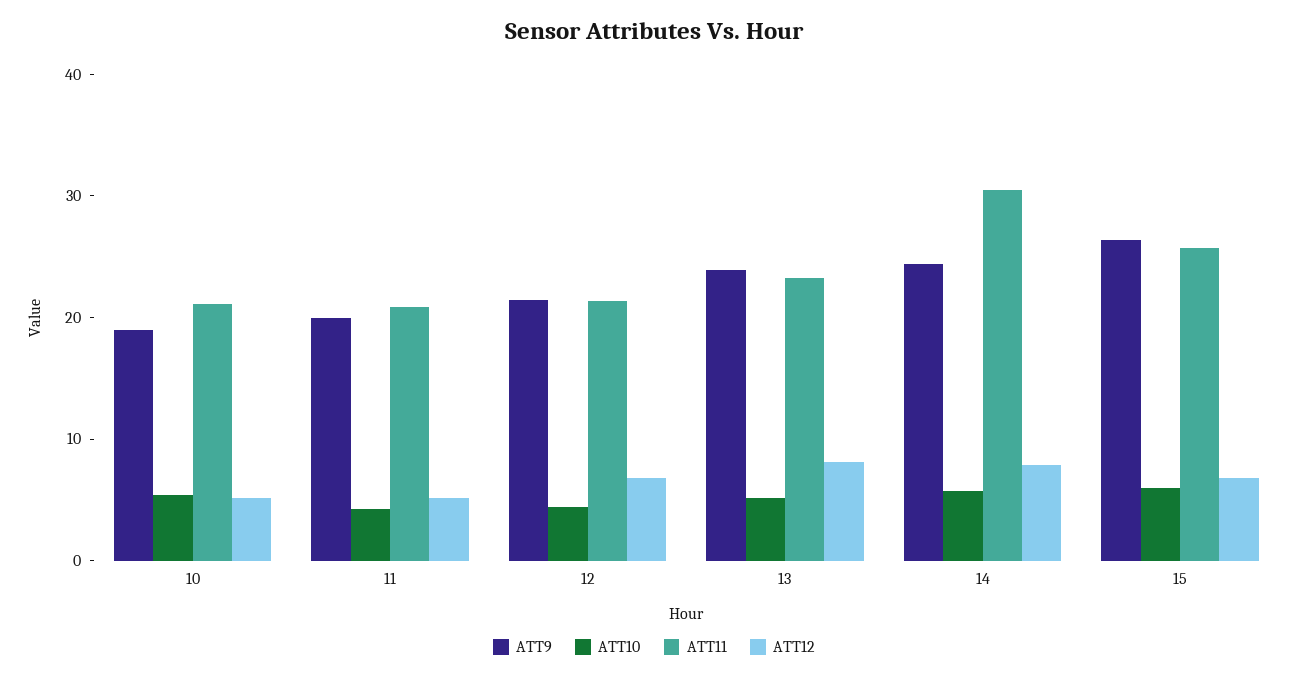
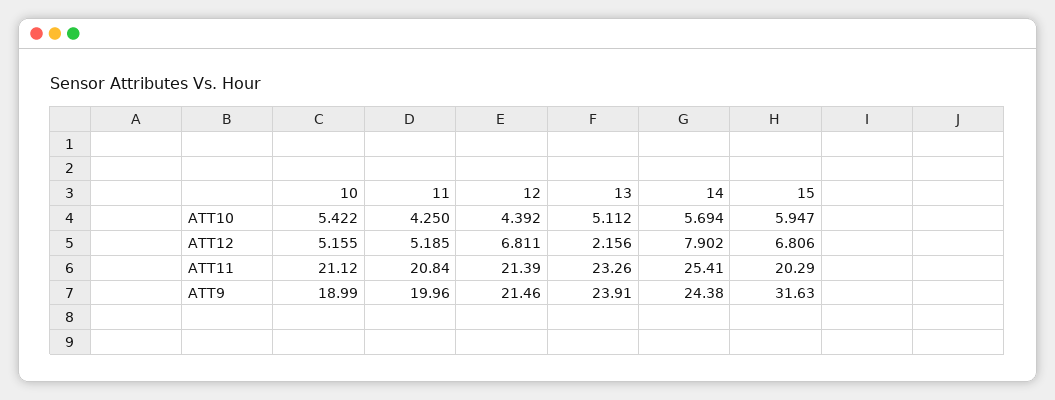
  {
    "ATT9": {
      "10": 18.99,
      "11": 19.96,
      "12": 21.46,
      "13": 23.91,
      "14": 24.38,
-     "15": 26
+     "15": 31.63
    },
    "ATT10": {
      "10": 5.422,
      "11": 4.25,
      "12": 4.392,
      "13": 5.112,
      "14": 5.694,
      "15": 5.947
    },
    "ATT11": {
      "10": 21.12,
      "11": 20.84,
      "12": 21.39,
      "13": 23.26,
-     "14": 30,
+     "14": 25.41,
-     "15": 26
+     "15": 20.29
    },
    "ATT12": {
      "10": 5.155,
      "11": 5.185,
      "12": 6.811,
-     "13": 8,
+     "13": 2.156,
      "14": 7.902,
      "15": 6.806
    }
  }

